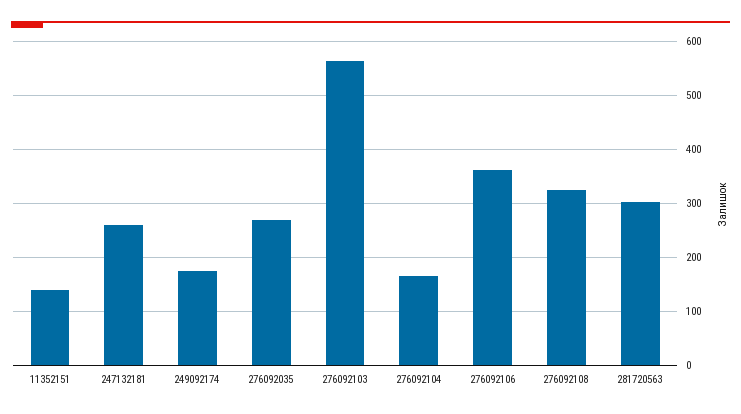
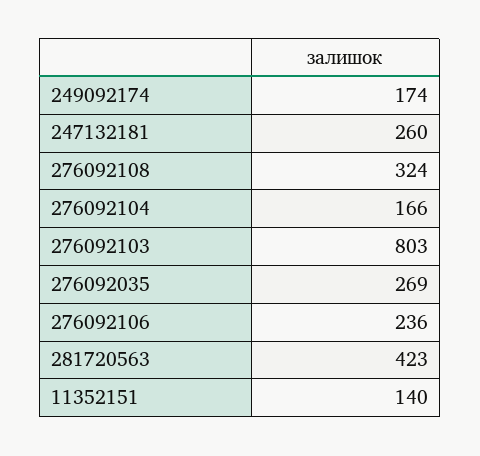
  {
    "11352151": 140,
    "247132181": 260,
    "249092174": 174,
    "276092035": 269,
-   "276092103": 560,
+   "276092103": 803,
    "276092104": 166,
-   "276092106": 360,
+   "276092106": 236,
    "276092108": 324,
-   "281720563": 300
+   "281720563": 423
  }

